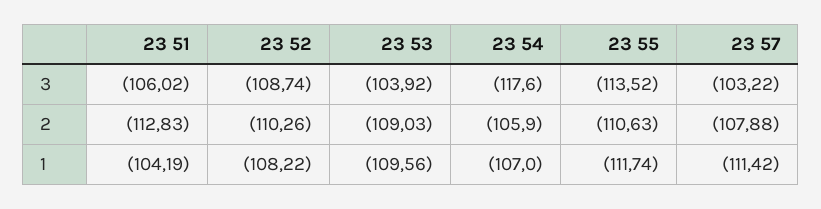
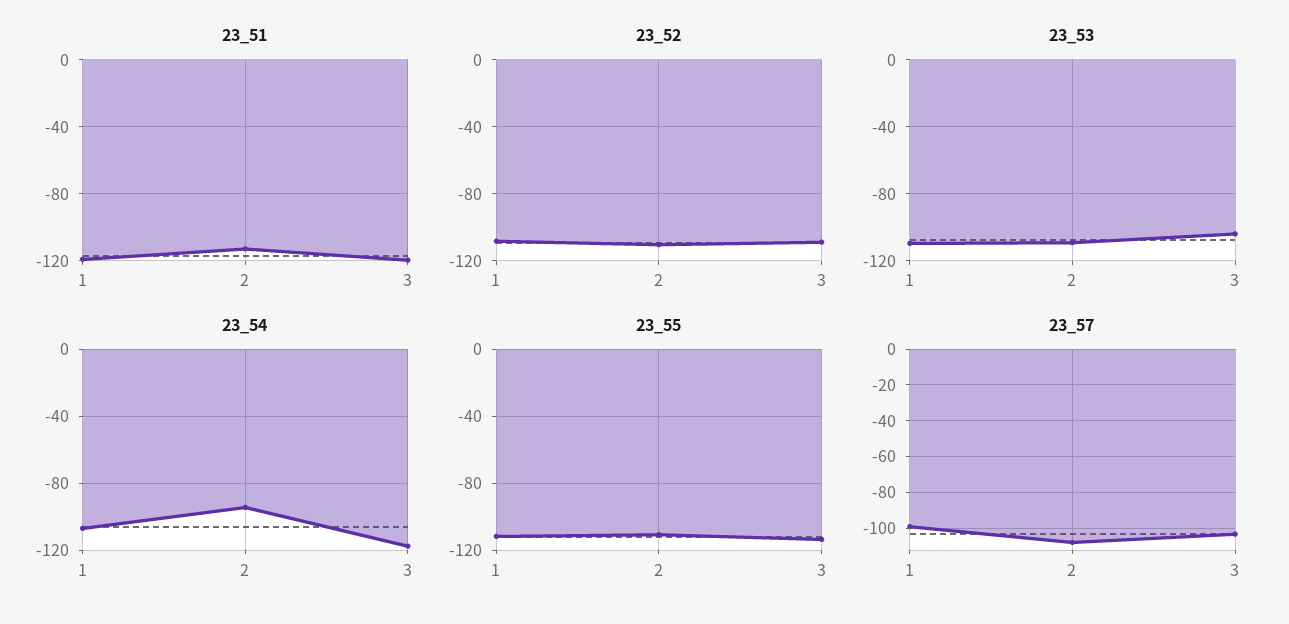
  {
    "23 51": {
-     "3": -106.02,
+     "3": -120,
      "2": -112.83,
-     "1": -104.19
+     "1": -120
    },
    "23 52": {
      "3": -108.74,
      "2": -110.26,
      "1": -108.22
    },
    "23 53": {
      "3": -103.92,
      "2": -109.03,
      "1": -109.56
    },
    "23 54": {
      "3": -117.6,
-     "2": -105.9,
+     "2": -95,
      "1": -107
    },
    "23 55": {
      "3": -113.52,
      "2": -110.63,
      "1": -111.74
    },
    "23 57": {
      "3": -103.22,
      "2": -107.88,
-     "1": -111.42
+     "1": -100
    }
  }

